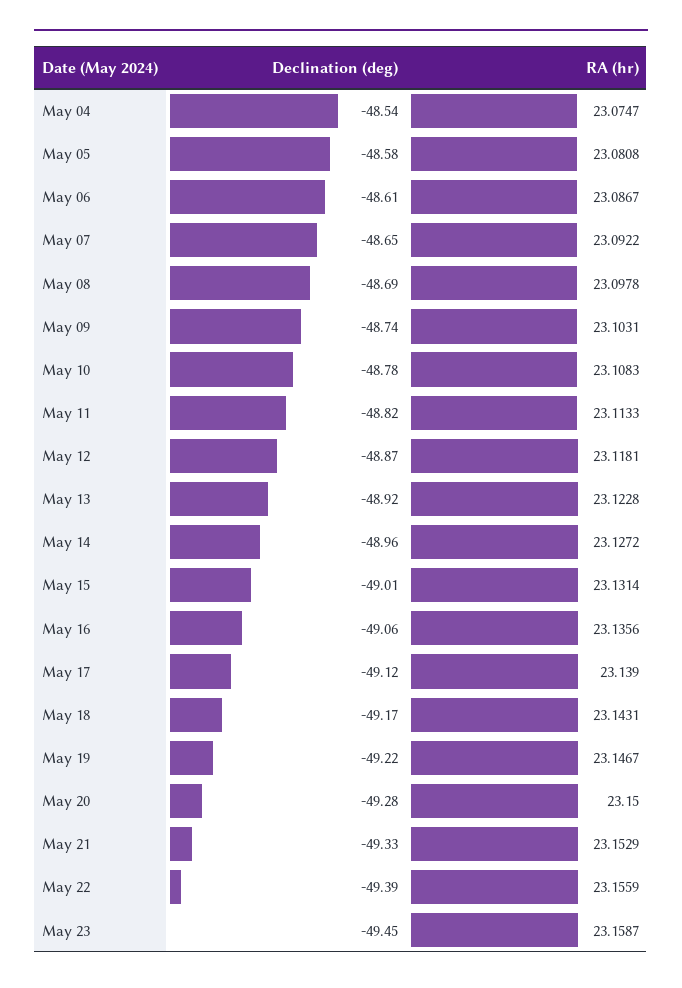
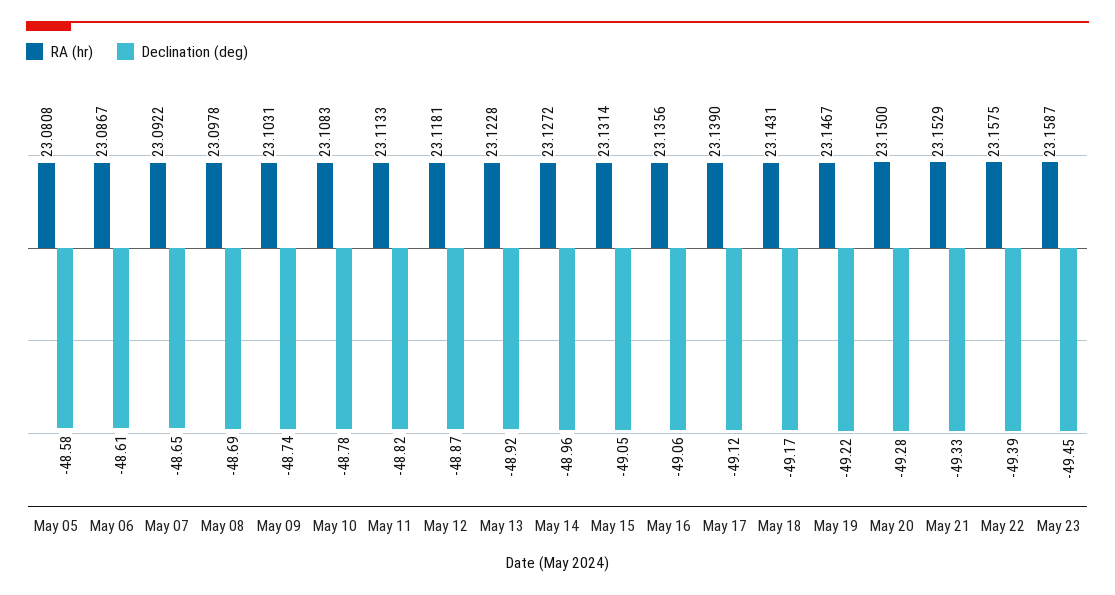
  {
    "Declination (deg)": {
-     "May 04": -48.54,
      "May 05": -48.58,
      "May 06": -48.61,
      "May 07": -48.65,
      "May 08": -48.69,
      "May 09": -48.74,
      "May 10": -48.78,
      "May 11": -48.82,
      "May 12": -48.87,
      "May 13": -48.92,
      "May 14": -48.96,
-     "May 15": -49.01,
+     "May 15": -49.05,
      "May 16": -49.06,
      "May 17": -49.12,
      "May 18": -49.17,
      "May 19": -49.22,
      "May 20": -49.28,
      "May 21": -49.33,
      "May 22": -49.39,
      "May 23": -49.45
    },
    "RA (hr)": {
-     "May 04": 23.0747,
      "May 05": 23.0808,
      "May 06": 23.0867,
      "May 07": 23.0922,
      "May 08": 23.0978,
      "May 09": 23.1031,
      "May 10": 23.1083,
      "May 11": 23.1133,
      "May 12": 23.1181,
      "May 13": 23.1228,
      "May 14": 23.1272,
      "May 15": 23.1314,
      "May 16": 23.1356,
      "May 17": 23.139,
      "May 18": 23.1431,
      "May 19": 23.1467,
      "May 20": 23.15,
      "May 21": 23.1529,
-     "May 22": 23.1559,
+     "May 22": 23.1575,
      "May 23": 23.1587
    }
  }

